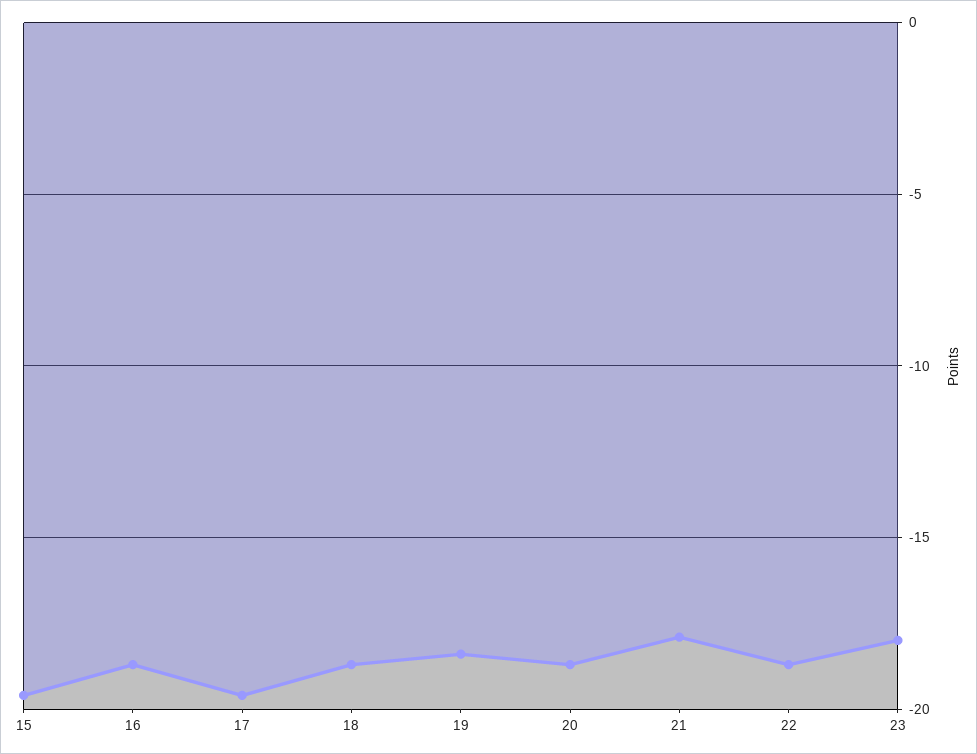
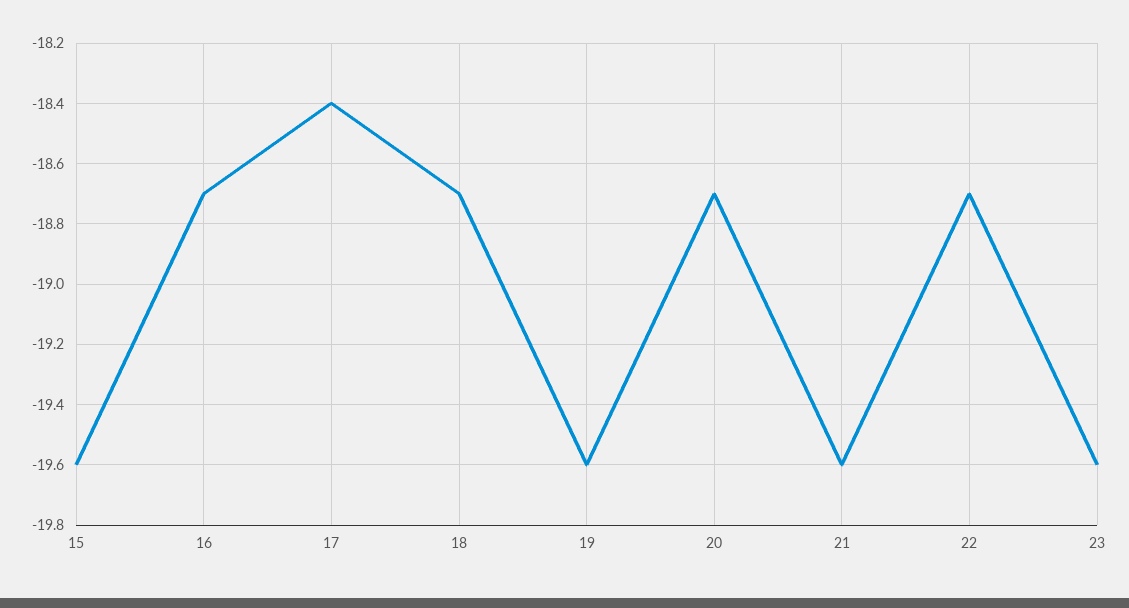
  {
    "15": -19.6,
    "16": -18.7,
-   "17": -19.5,
+   "17": -18.4,
    "18": -18.7,
-   "19": -18.5,
+   "19": -19.6,
    "20": -18.7,
-   "21": -18,
+   "21": -19.6,
    "22": -18.7,
-   "23": -18
+   "23": -19.6
  }

